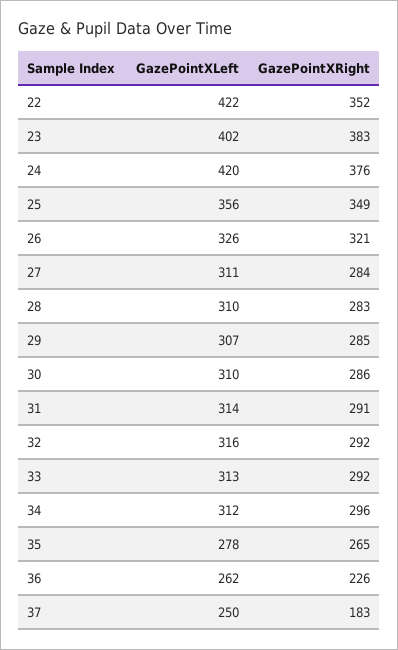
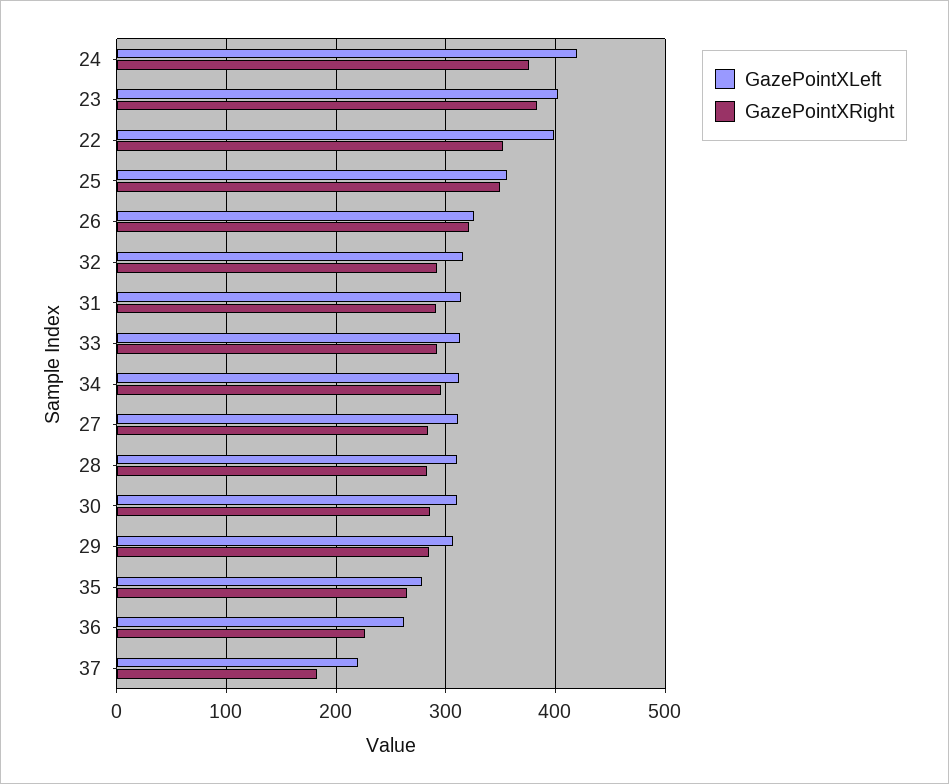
  {
    "GazePointXLeft": {
-     "22": 422,
+     "22": 400,
      "23": 402,
      "24": 420,
      "25": 356,
      "26": 326,
      "27": 311,
      "28": 310,
      "29": 307,
      "30": 310,
      "31": 314,
      "32": 316,
      "33": 313,
      "34": 312,
      "35": 278,
      "36": 262,
-     "37": 250
+     "37": 220
    },
    "GazePointXRight": {
      "22": 352,
      "23": 383,
      "24": 376,
      "25": 349,
      "26": 321,
      "27": 284,
      "28": 283,
      "29": 285,
      "30": 286,
      "31": 291,
      "32": 292,
      "33": 292,
      "34": 296,
      "35": 265,
      "36": 226,
      "37": 183
    }
  }

